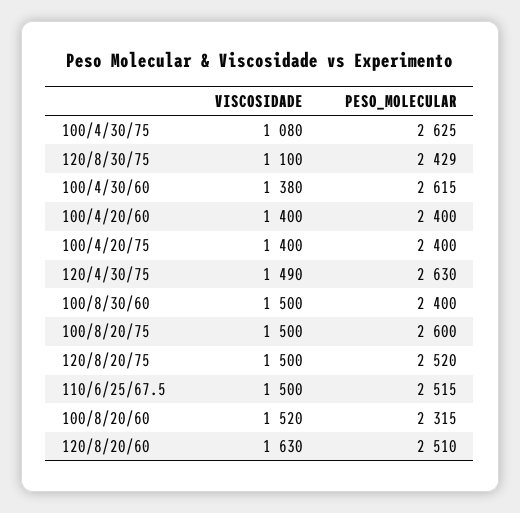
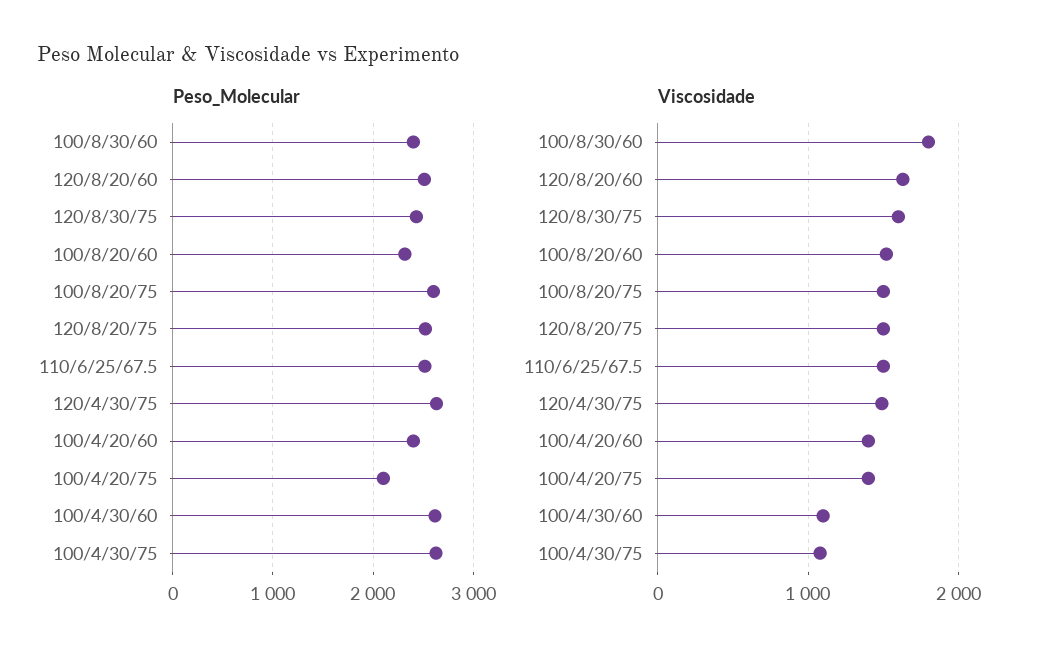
  {
    "VISCOSIDADE": {
      "100/4/30/75": 1080,
-     "120/8/30/75": 1100,
+     "120/8/30/75": 1600,
-     "100/4/30/60": 1380,
+     "100/4/30/60": 1100,
      "100/4/20/60": 1400,
      "100/4/20/75": 1400,
      "120/4/30/75": 1490,
-     "100/8/30/60": 1500,
+     "100/8/30/60": 1800,
      "100/8/20/75": 1500,
      "120/8/20/75": 1500,
      "110/6/25/67.5": 1500,
      "100/8/20/60": 1520,
      "120/8/20/60": 1630
    },
    "PESO_MOLECULAR": {
      "100/4/30/75": 2625,
      "120/8/30/75": 2429,
      "100/4/30/60": 2615,
      "100/4/20/60": 2400,
-     "100/4/20/75": 2400,
+     "100/4/20/75": 2100,
      "120/4/30/75": 2630,
      "100/8/30/60": 2400,
      "100/8/20/75": 2600,
      "120/8/20/75": 2520,
      "110/6/25/67.5": 2515,
      "100/8/20/60": 2315,
      "120/8/20/60": 2510
    }
  }

